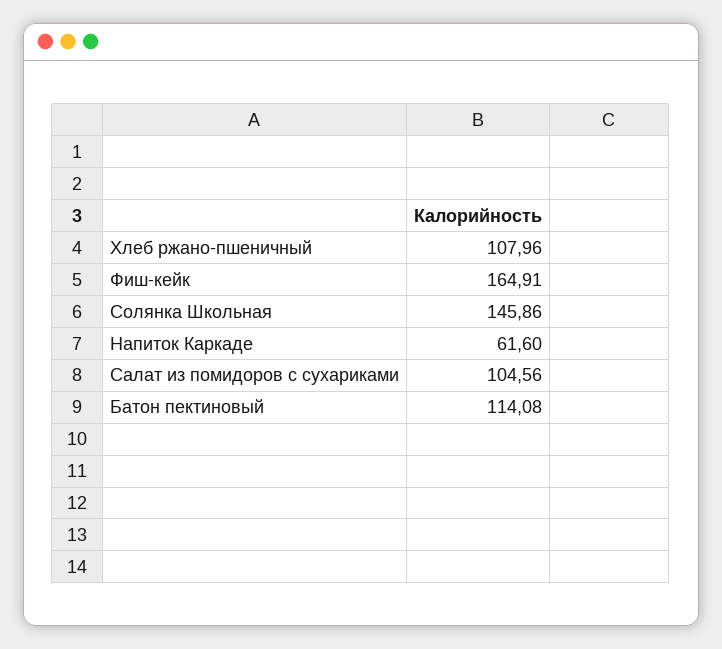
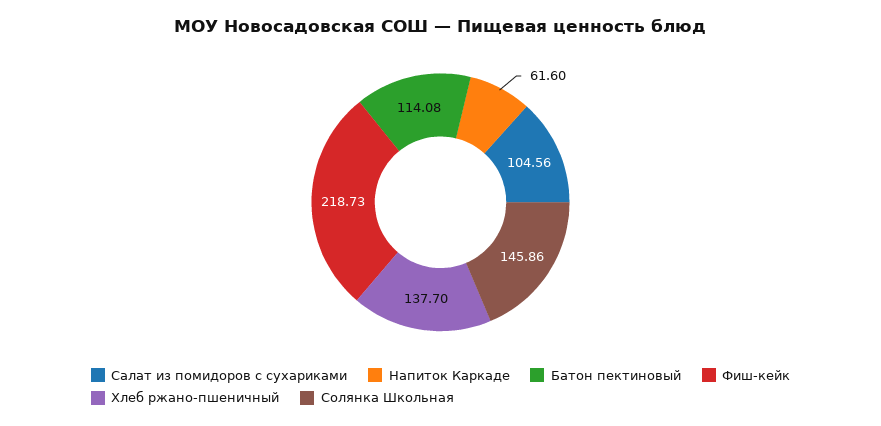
  {
-   "Хлеб ржано-пшеничный": 107.96,
+   "Хлеб ржано-пшеничный": 137.7,
-   "Фиш-кейк": 164.91,
+   "Фиш-кейк": 218.73,
    "Солянка Школьная": 145.86,
    "Напиток Каркаде": 61.6,
    "Салат из помидоров с сухариками": 104.56,
    "Батон пектиновый": 114.08
  }

